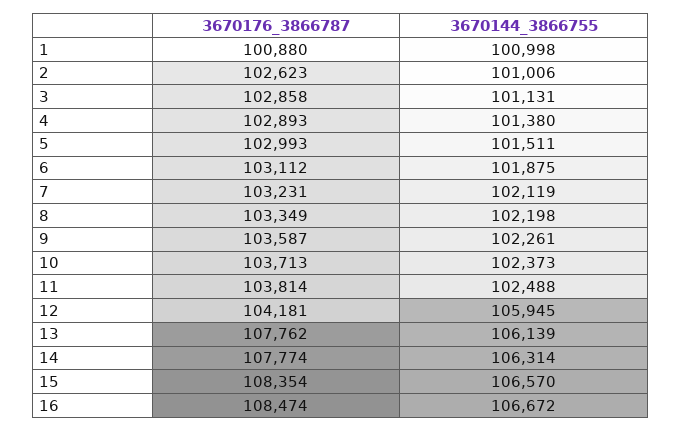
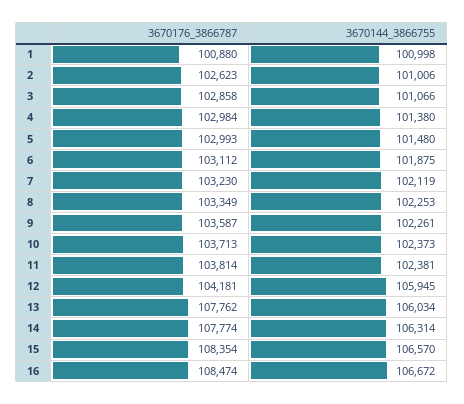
  {
    "3670176_3866787": {
      "1": 100880,
      "2": 102623,
      "3": 102858,
-     "4": 102893,
+     "4": 102984,
      "5": 102993,
      "6": 103112,
-     "7": 103231,
+     "7": 103230,
      "8": 103349,
      "9": 103587,
      "10": 103713,
      "11": 103814,
      "12": 104181,
      "13": 107762,
      "14": 107774,
      "15": 108354,
      "16": 108474
    },
    "3670144_3866755": {
      "1": 100998,
      "2": 101006,
-     "3": 101131,
+     "3": 101066,
      "4": 101380,
-     "5": 101511,
+     "5": 101480,
      "6": 101875,
      "7": 102119,
-     "8": 102198,
+     "8": 102253,
      "9": 102261,
      "10": 102373,
-     "11": 102488,
+     "11": 102381,
      "12": 105945,
-     "13": 106139,
+     "13": 106034,
      "14": 106314,
      "15": 106570,
      "16": 106672
    }
  }

